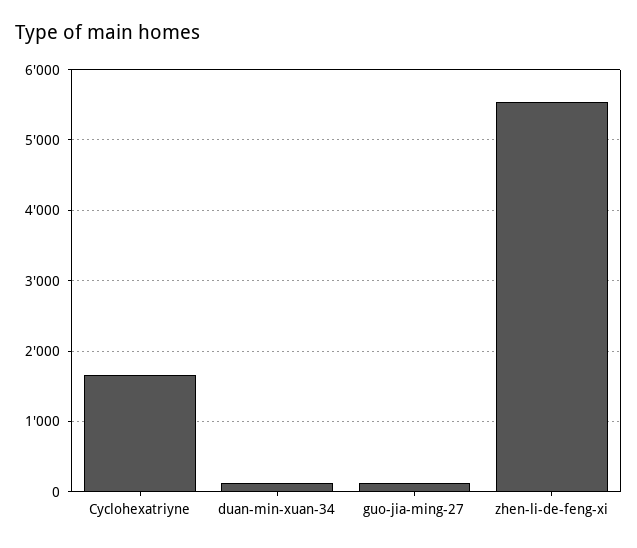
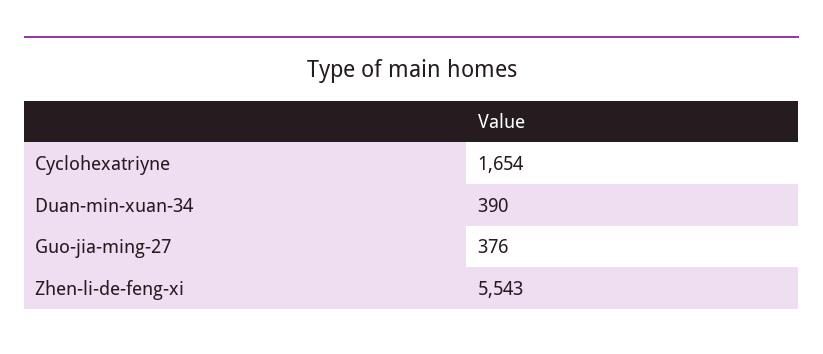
  {
    "Cyclohexatriyne": 1654,
-   "duan-min-xuan-34": 100,
+   "duan-min-xuan-34": 390,
-   "guo-jia-ming-27": 100,
+   "guo-jia-ming-27": 376,
    "zhen-li-de-feng-xi": 5543
  }

